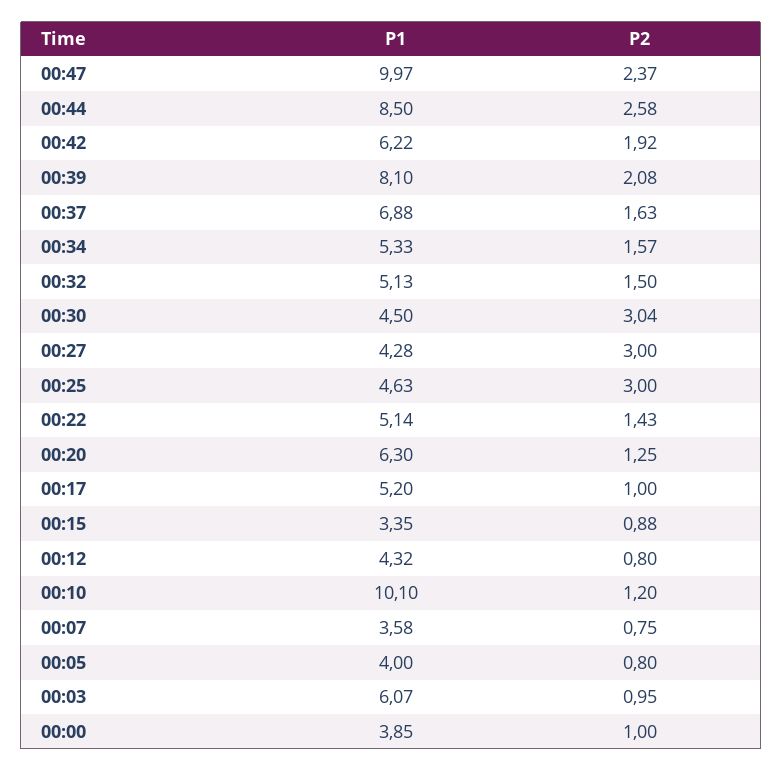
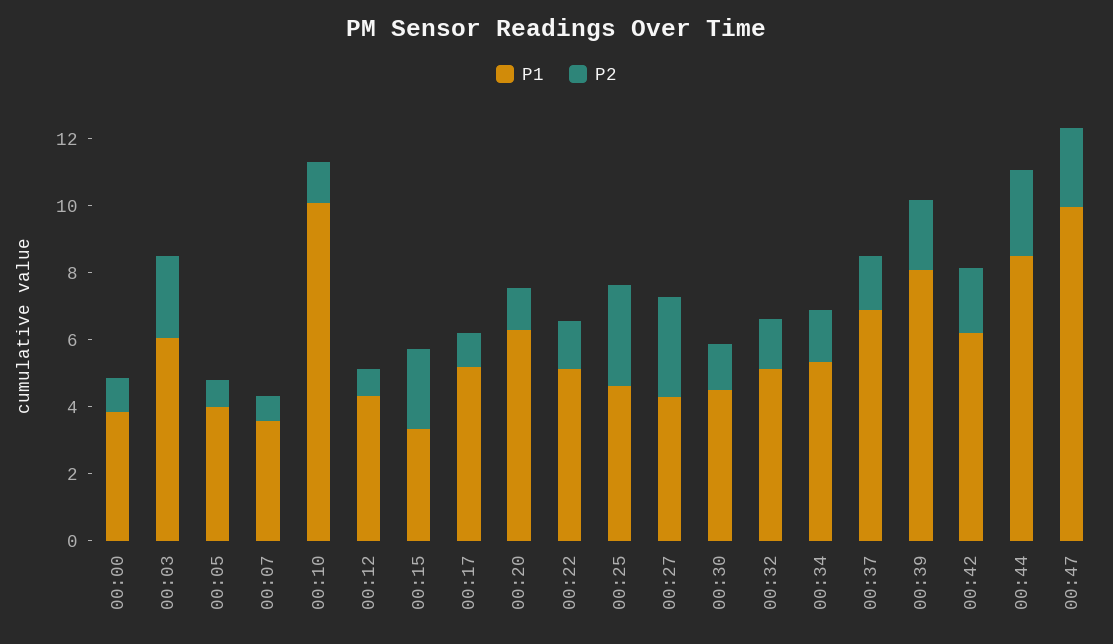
  {
    "P1": {
      "00:47": 9.97,
      "00:44": 8.5,
      "00:42": 6.22,
      "00:39": 8.1,
      "00:37": 6.88,
      "00:34": 5.33,
      "00:32": 5.13,
      "00:30": 4.5,
      "00:27": 4.28,
      "00:25": 4.63,
      "00:22": 5.14,
      "00:20": 6.3,
      "00:17": 5.2,
      "00:15": 3.35,
      "00:12": 4.32,
      "00:10": 10.1,
      "00:07": 3.58,
      "00:05": 4,
      "00:03": 6.07,
      "00:00": 3.85
    },
    "P2": {
      "00:47": 2.37,
      "00:44": 2.58,
      "00:42": 1.92,
      "00:39": 2.08,
      "00:37": 1.63,
      "00:34": 1.57,
      "00:32": 1.5,
-     "00:30": 3.04,
+     "00:30": 1.5,
      "00:27": 3,
      "00:25": 3,
      "00:22": 1.43,
      "00:20": 1.25,
      "00:17": 1,
-     "00:15": 0.88,
+     "00:15": 2.5,
      "00:12": 0.8,
      "00:10": 1.2,
      "00:07": 0.75,
      "00:05": 0.8,
-     "00:03": 0.95,
+     "00:03": 2.5,
      "00:00": 1
    }
  }

